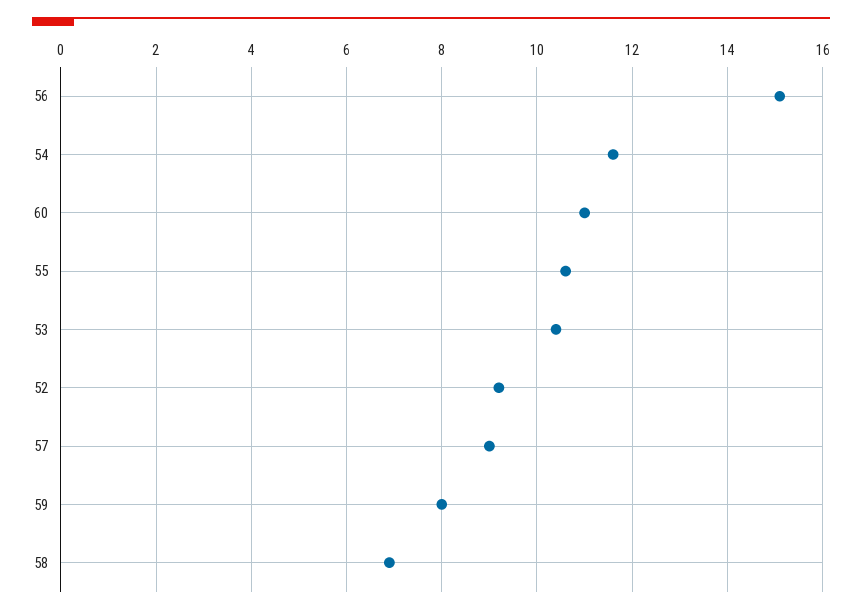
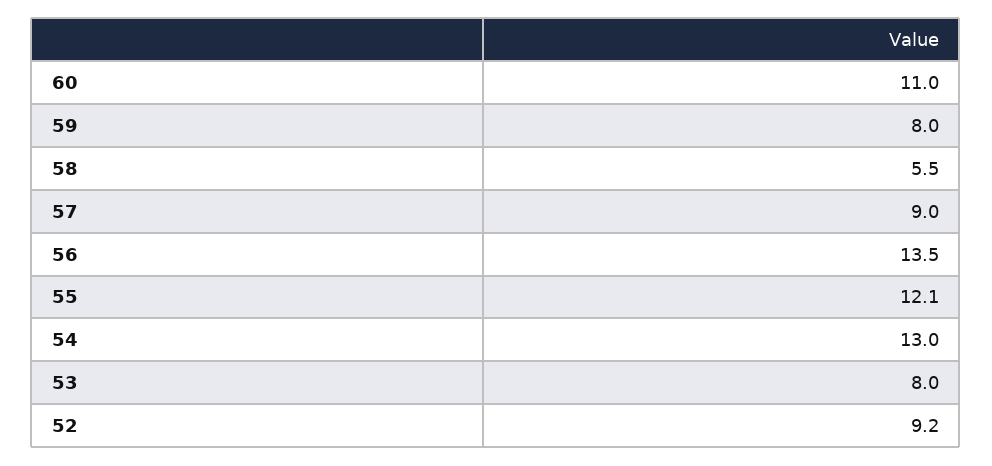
  {
-   "56": 15,
+   "56": 13.5,
-   "54": 11.5,
+   "54": 13,
    "60": 11,
-   "55": 10.5,
+   "55": 12.1,
-   "53": 10.5,
+   "53": 8,
    "52": 9.2,
    "57": 9,
    "59": 8,
-   "58": 7
+   "58": 5.5
  }

